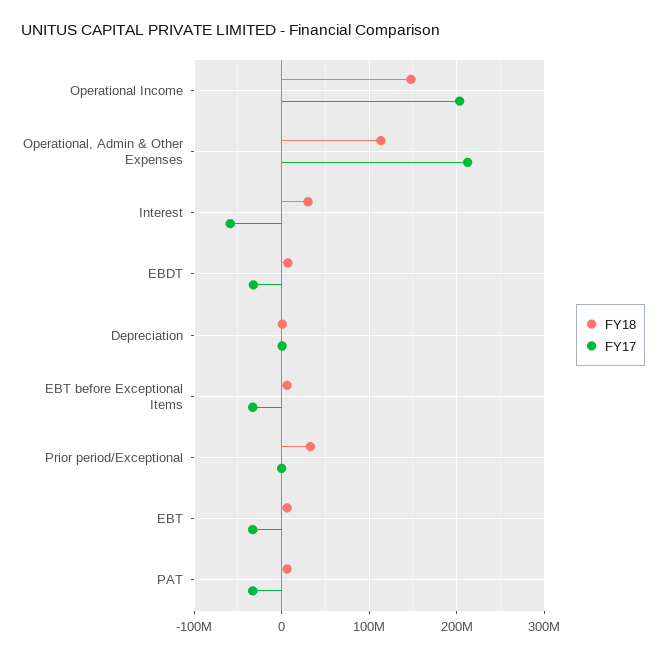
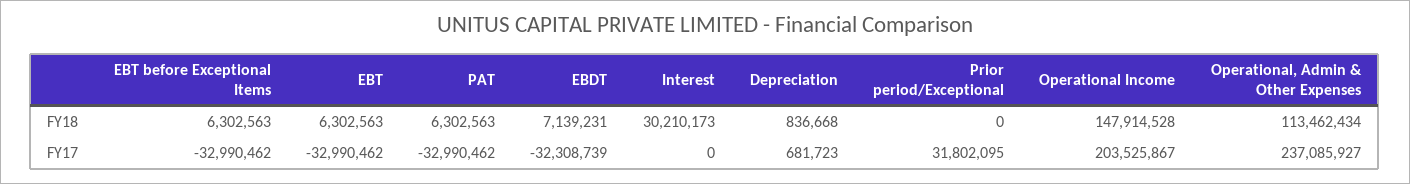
  {
    "FY18": {
      "Operational Income": 147914528,
      "Operational, Admin & Other Expenses": 113462434,
      "Interest": 30210173,
      "EBDT": 7139231,
      "Depreciation": 836668,
      "EBT before Exceptional Items": 6302563,
-     "Prior period/Exceptional": 30000000,
+     "Prior period/Exceptional": 0,
      "EBT": 6302563,
      "PAT": 6302563
    },
    "FY17": {
      "Operational Income": 203525867,
-     "Operational, Admin & Other Expenses": 210000000,
+     "Operational, Admin & Other Expenses": 237085927,
-     "Interest": -60000000,
+     "Interest": 0,
      "EBDT": -32308739,
      "Depreciation": 681723,
      "EBT before Exceptional Items": -32990462,
-     "Prior period/Exceptional": 0,
+     "Prior period/Exceptional": 31802095,
      "EBT": -32990462,
      "PAT": -32990462
    }
  }

